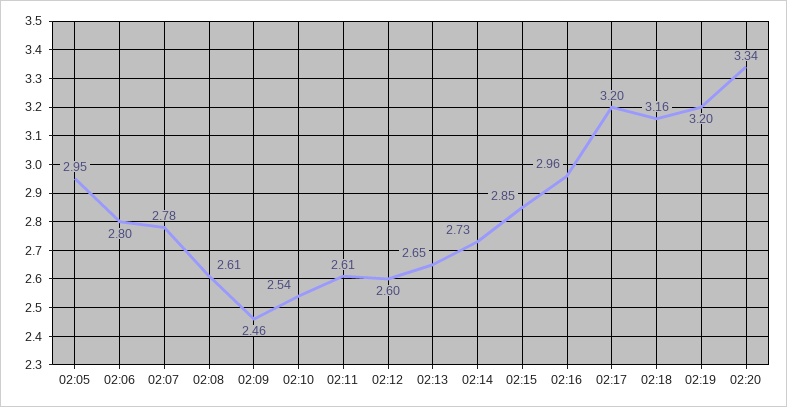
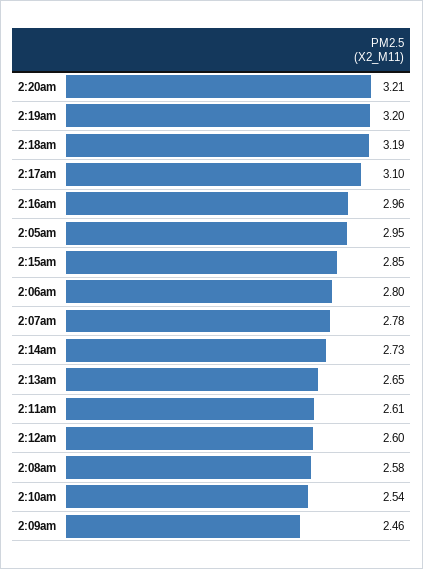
  {
    "02:05": 2.95,
    "02:06": 2.8,
    "02:07": 2.78,
-   "02:08": 2.61,
+   "02:08": 2.58,
    "02:09": 2.46,
    "02:10": 2.54,
    "02:11": 2.61,
    "02:12": 2.6,
    "02:13": 2.65,
    "02:14": 2.73,
    "02:15": 2.85,
    "02:16": 2.96,
-   "02:17": 3.2,
+   "02:17": 3.1,
-   "02:18": 3.16,
+   "02:18": 3.19,
    "02:19": 3.2,
-   "02:20": 3.34
+   "02:20": 3.21
  }

